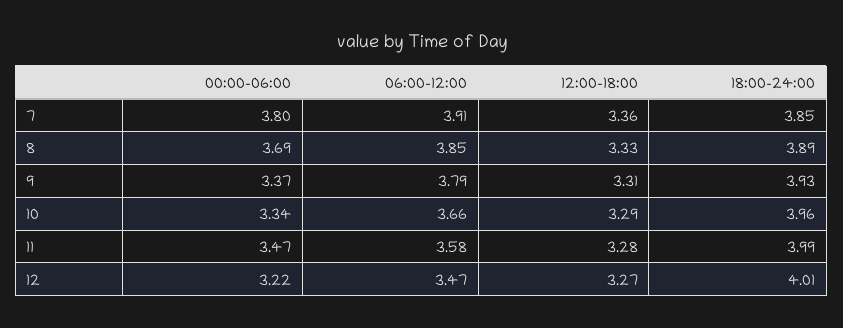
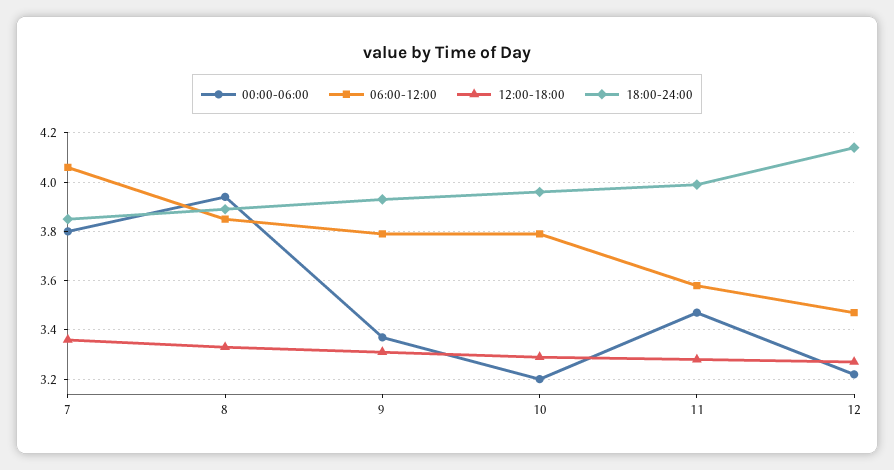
  {
    "00:00-06:00": {
      "7": 3.8,
-     "8": 3.69,
+     "8": 3.95,
      "9": 3.37,
-     "10": 3.34,
+     "10": 3.2,
      "11": 3.47,
      "12": 3.22
    },
    "06:00-12:00": {
-     "7": 3.91,
+     "7": 4.05,
      "8": 3.85,
      "9": 3.79,
-     "10": 3.66,
+     "10": 3.8,
      "11": 3.58,
      "12": 3.47
    },
    "12:00-18:00": {
      "7": 3.36,
      "8": 3.33,
      "9": 3.31,
      "10": 3.29,
      "11": 3.28,
      "12": 3.27
    },
    "18:00-24:00": {
      "7": 3.85,
      "8": 3.89,
      "9": 3.93,
      "10": 3.96,
      "11": 3.99,
-     "12": 4.01
+     "12": 4.15
    }
  }

